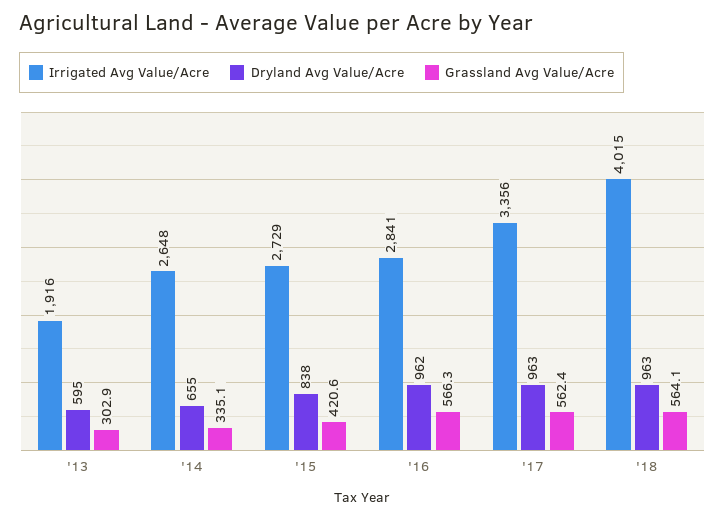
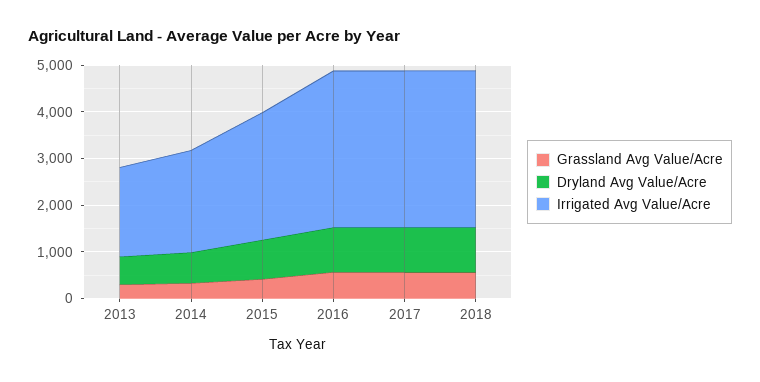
  {
    "Irrigated Avg Value/Acre": {
      "'13": 1916,
-     "'14": 2648,
+     "'14": 2200,
      "'15": 2729,
-     "'16": 2841,
+     "'16": 3400,
      "'17": 3356,
-     "'18": 4015
+     "'18": 3400
    },
    "Dryland Avg Value/Acre": {
      "'13": 595,
      "'14": 655,
      "'15": 838,
      "'16": 962,
      "'17": 963,
      "'18": 963
    },
    "Grassland Avg Value/Acre": {
      "'13": 302.9,
      "'14": 335.1,
      "'15": 420.6,
      "'16": 566.3,
      "'17": 562.4,
      "'18": 564.1
    }
  }

